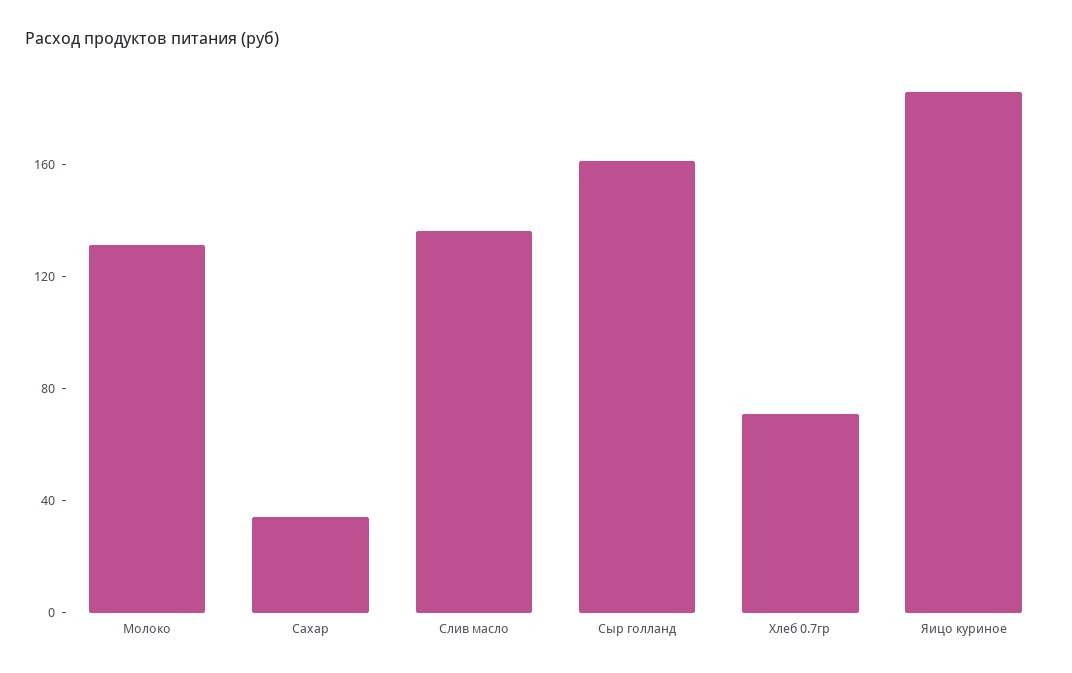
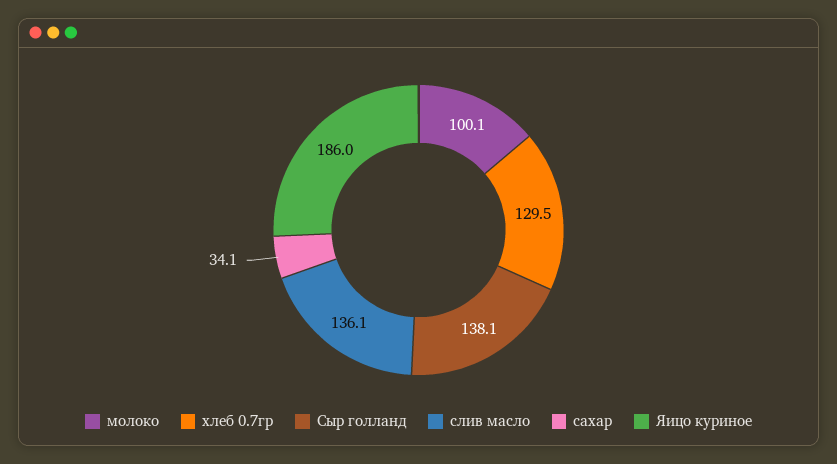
  {
-   "Молоко": 130,
+   "Молоко": 100.1,
    "Сахар": 34.1,
    "Слив масло": 136.1,
-   "Сыр голланд": 160,
+   "Сыр голланд": 138.1,
-   "Хлеб 0.7гр": 70,
+   "Хлеб 0.7гр": 129.5,
    "Яицо куриное": 186
  }

